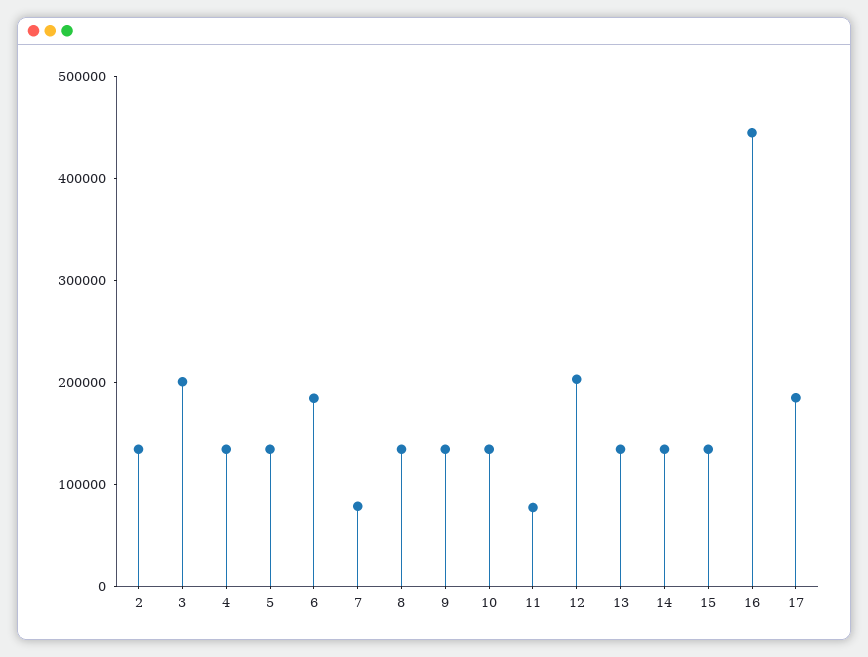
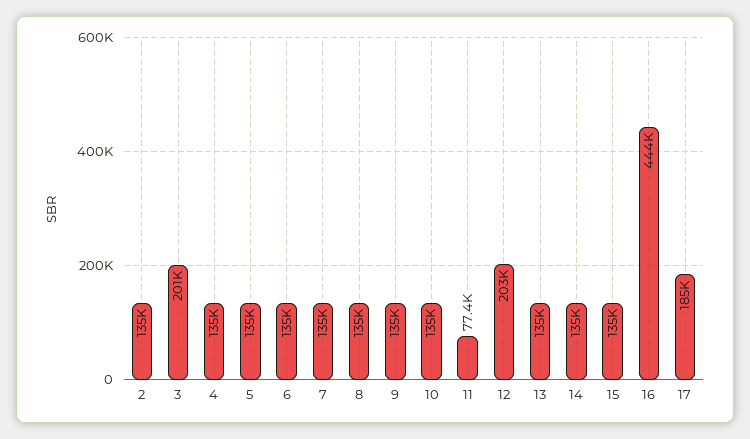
  {
    "2": 135000,
    "3": 201000,
    "4": 135000,
    "5": 135000,
-   "6": 180000,
+   "6": 135000,
-   "7": 80000,
+   "7": 135000,
    "8": 135000,
    "9": 135000,
    "10": 135000,
    "11": 77400,
    "12": 203000,
    "13": 135000,
    "14": 135000,
    "15": 135000,
    "16": 444000,
    "17": 185000
  }

